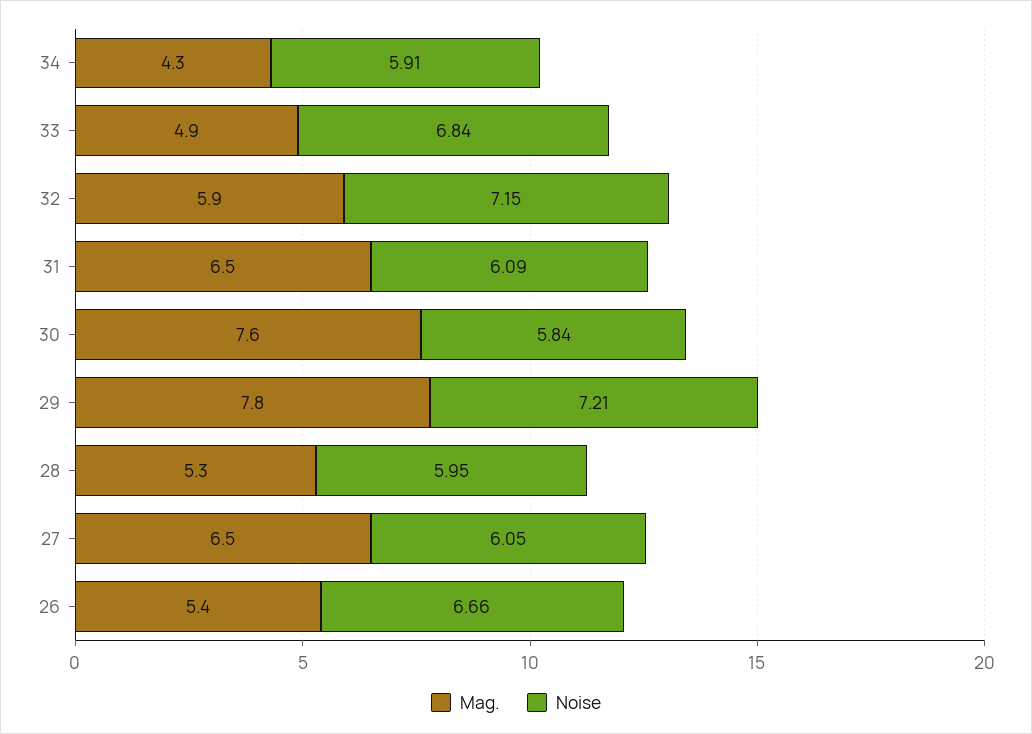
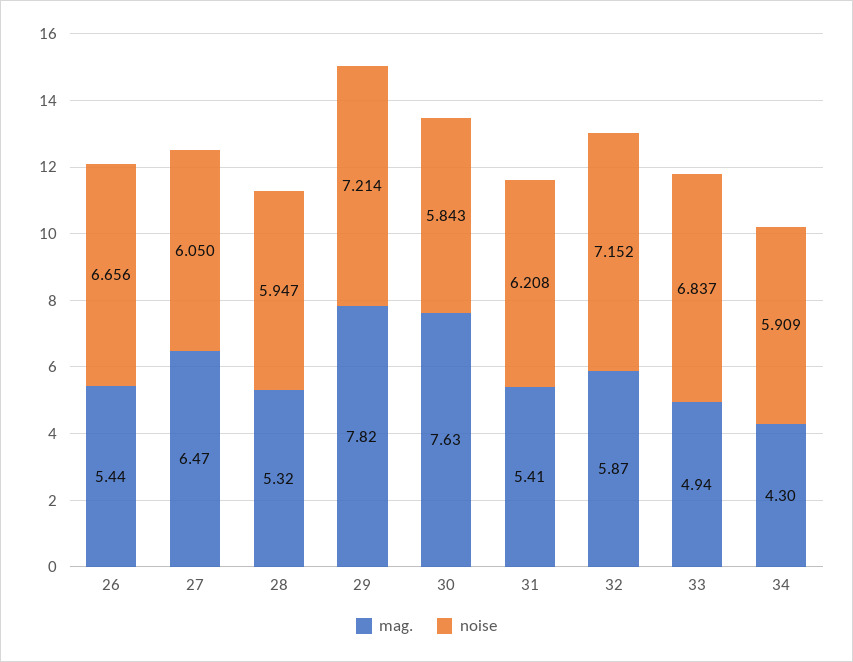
  {
    "Mag.": {
      "34": 4.3,
      "33": 4.94,
      "32": 5.87,
-     "31": 6.5,
+     "31": 5.41,
      "30": 7.63,
      "29": 7.82,
      "28": 5.32,
      "27": 6.47,
      "26": 5.44
    },
    "Noise": {
      "34": 5.909,
      "33": 6.837,
      "32": 7.152,
-     "31": 6.09,
+     "31": 6.208,
      "30": 5.843,
      "29": 7.214,
      "28": 5.947,
      "27": 6.05,
      "26": 6.656
    }
  }

